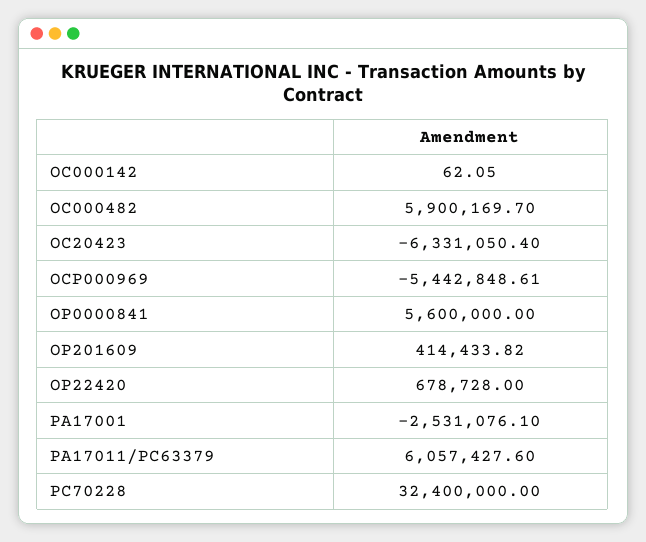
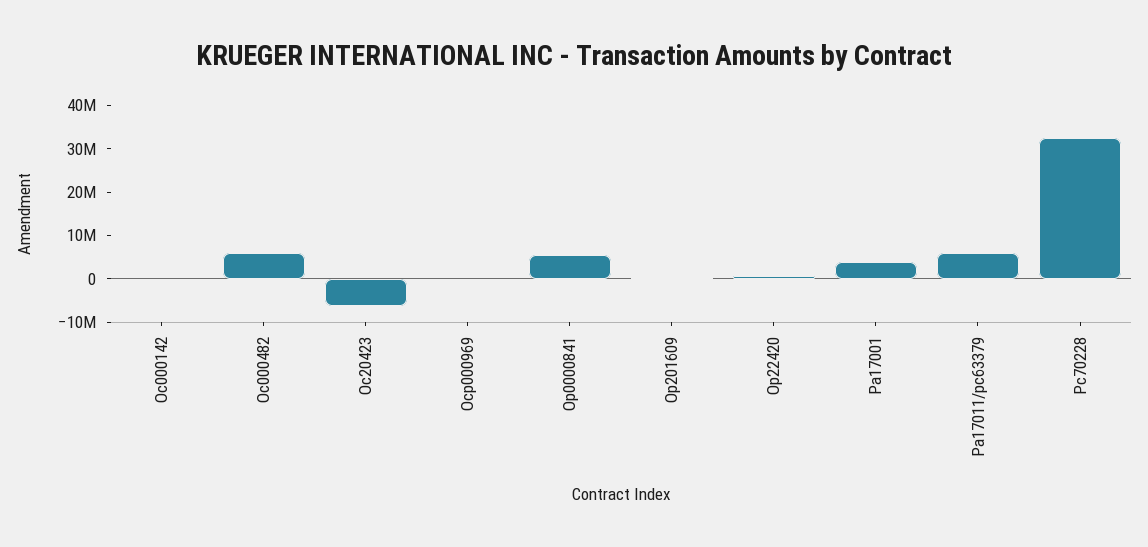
  {
    "OC000142": 62.05,
    "OC000482": 5900169.7,
    "OC20423": -6331050.4,
-   "OCP000969": -5442848.61,
+   "OCP000969": 0,
    "OP0000841": 5600000,
    "OP201609": 414433.82,
    "OP22420": 678728,
-   "PA17001": -2531076.1,
+   "PA17001": 4000000,
    "PA17011/PC63379": 6057427.6,
    "PC70228": 32400000
  }

